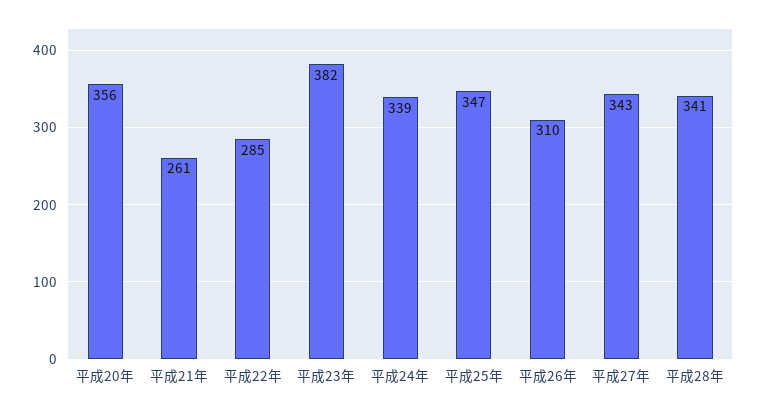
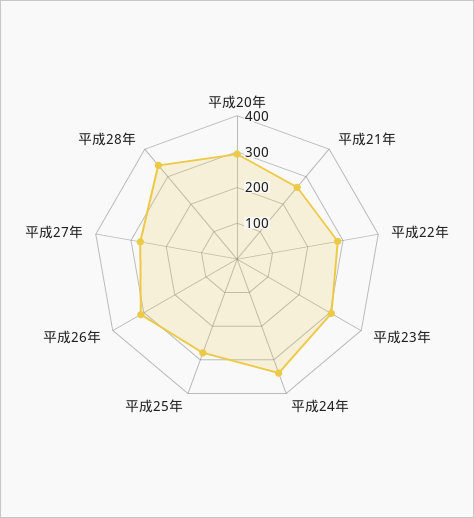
  {
-   "平成20年": 356,
+   "平成20年": 300,
    "平成21年": 261,
    "平成22年": 285,
-   "平成23年": 382,
+   "平成23年": 300,
    "平成24年": 339,
-   "平成25年": 347,
+   "平成25年": 275,
    "平成26年": 310,
-   "平成27年": 343,
+   "平成27年": 275,
    "平成28年": 341
  }

